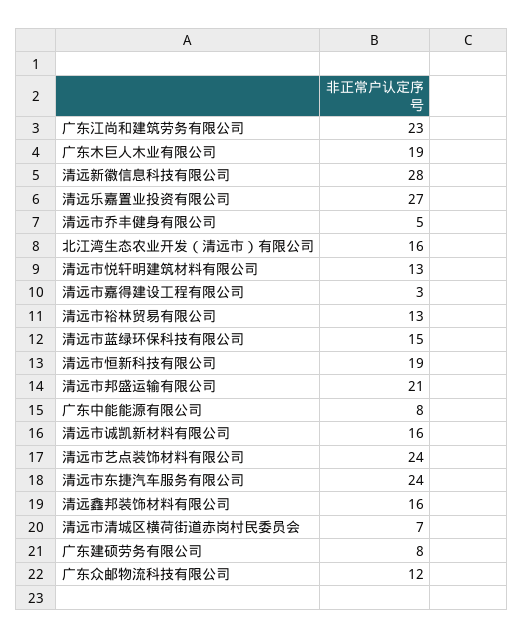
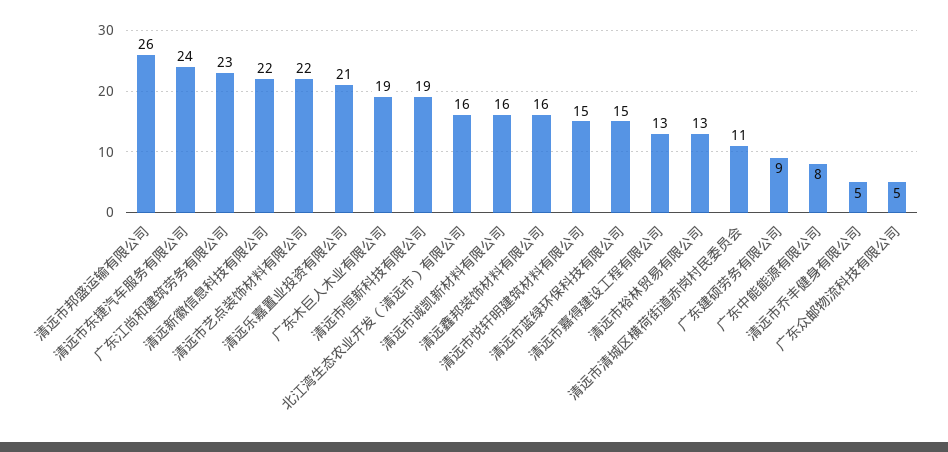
  {
    "广东江尚和建筑劳务有限公司": 23,
    "广东木巨人木业有限公司": 19,
-   "清远新徽信息科技有限公司": 28,
+   "清远新徽信息科技有限公司": 22,
-   "清远乐嘉置业投资有限公司": 27,
+   "清远乐嘉置业投资有限公司": 21,
    "清远市乔丰健身有限公司": 5,
    "北江湾生态农业开发（清远市）有限公司": 16,
-   "清远市悦轩明建筑材料有限公司": 13,
+   "清远市悦轩明建筑材料有限公司": 15,
-   "清远市嘉得建设工程有限公司": 3,
+   "清远市嘉得建设工程有限公司": 13,
    "清远市裕林贸易有限公司": 13,
    "清远市蓝绿环保科技有限公司": 15,
    "清远市恒新科技有限公司": 19,
-   "清远市邦盛运输有限公司": 21,
+   "清远市邦盛运输有限公司": 26,
    "广东中能能源有限公司": 8,
    "清远市诚凯新材料有限公司": 16,
-   "清远市艺点装饰材料有限公司": 24,
+   "清远市艺点装饰材料有限公司": 22,
    "清远市东捷汽车服务有限公司": 24,
    "清远鑫邦装饰材料有限公司": 16,
-   "清远市清城区横荷街道赤岗村民委员会": 7,
+   "清远市清城区横荷街道赤岗村民委员会": 11,
-   "广东建硕劳务有限公司": 8,
+   "广东建硕劳务有限公司": 9,
-   "广东众邮物流科技有限公司": 12
+   "广东众邮物流科技有限公司": 5
  }

